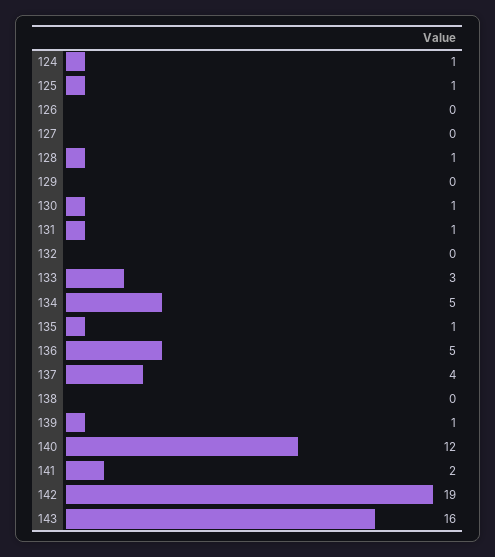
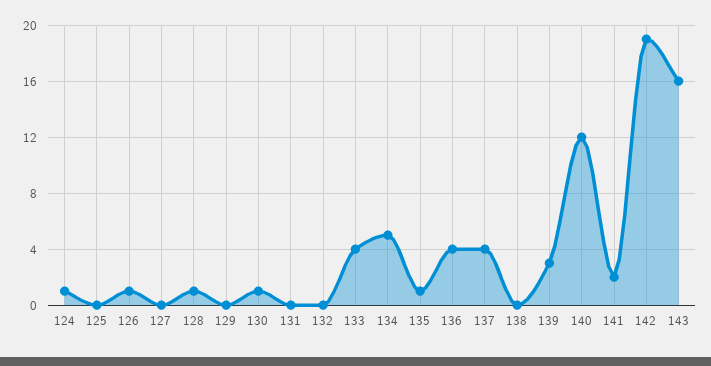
  {
    "124": 1,
-   "125": 1,
+   "125": 0,
-   "126": 0,
+   "126": 1,
    "127": 0,
    "128": 1,
    "129": 0,
    "130": 1,
-   "131": 1,
+   "131": 0,
    "132": 0,
-   "133": 3,
+   "133": 4,
    "134": 5,
    "135": 1,
-   "136": 5,
+   "136": 4,
    "137": 4,
    "138": 0,
-   "139": 1,
+   "139": 3,
    "140": 12,
    "141": 2,
    "142": 19,
    "143": 16
  }

